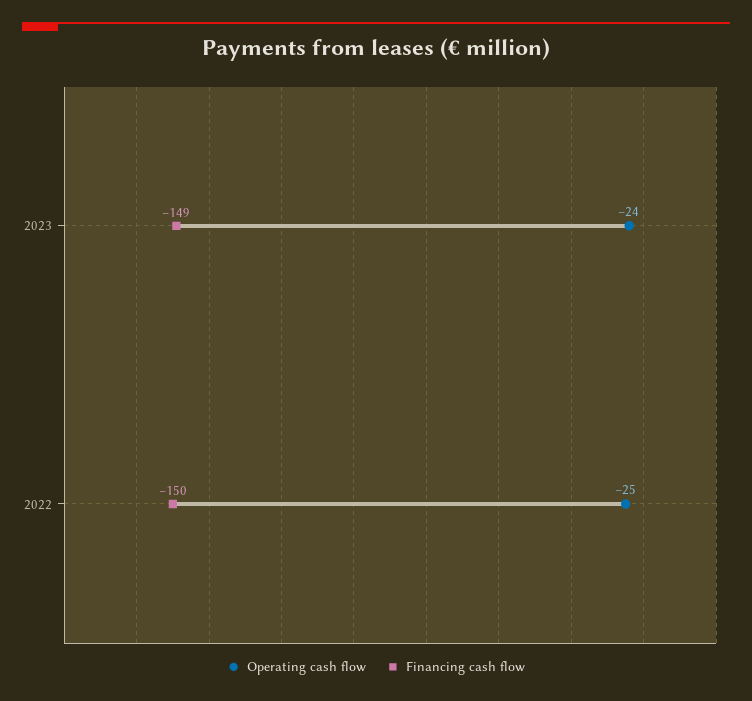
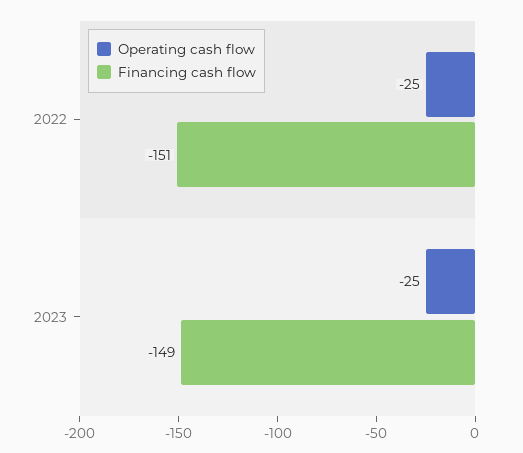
  {
    "Operating cash flow": {
-     "2023": -24,
+     "2023": -25,
      "2022": -25
    },
    "Financing cash flow": {
      "2023": -149,
-     "2022": -150
+     "2022": -151
    }
  }

